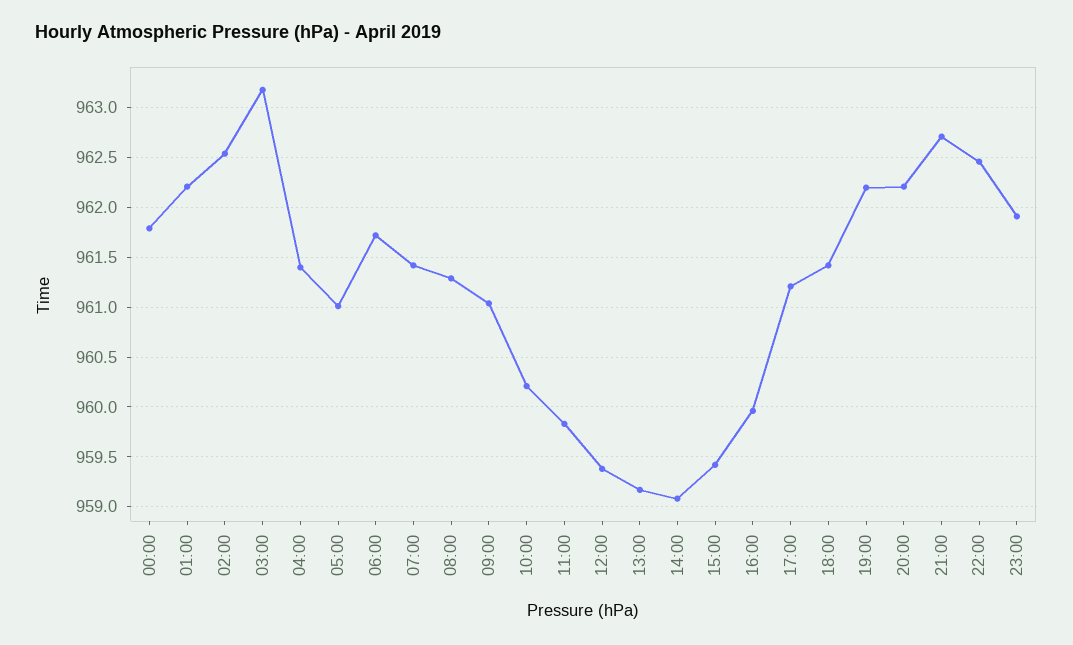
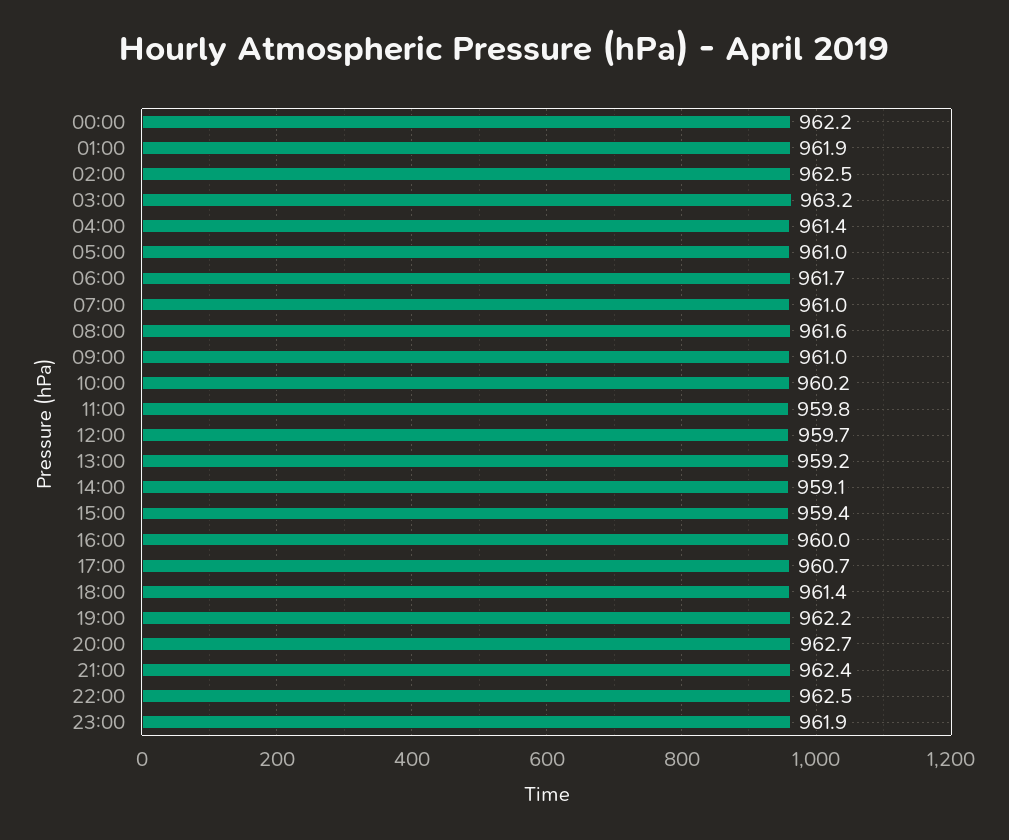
  {
-   "00:00": 961.8,
+   "00:00": 962.2,
-   "01:00": 962.2,
+   "01:00": 961.9,
    "02:00": 962.5,
    "03:00": 963.2,
    "04:00": 961.4,
    "05:00": 961,
    "06:00": 961.7,
-   "07:00": 961.4,
+   "07:00": 961,
-   "08:00": 961.3,
+   "08:00": 961.6,
    "09:00": 961,
    "10:00": 960.2,
    "11:00": 959.8,
-   "12:00": 959.4,
+   "12:00": 959.7,
    "13:00": 959.2,
    "14:00": 959.1,
    "15:00": 959.4,
    "16:00": 960,
-   "17:00": 961.2,
+   "17:00": 960.7,
    "18:00": 961.4,
    "19:00": 962.2,
-   "20:00": 962.2,
+   "20:00": 962.7,
-   "21:00": 962.7,
+   "21:00": 962.4,
    "22:00": 962.5,
    "23:00": 961.9
  }

